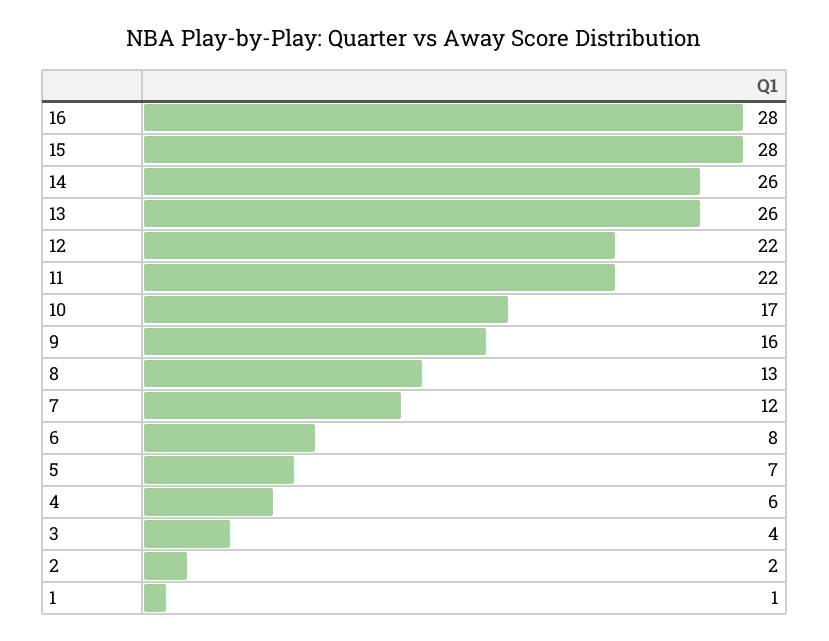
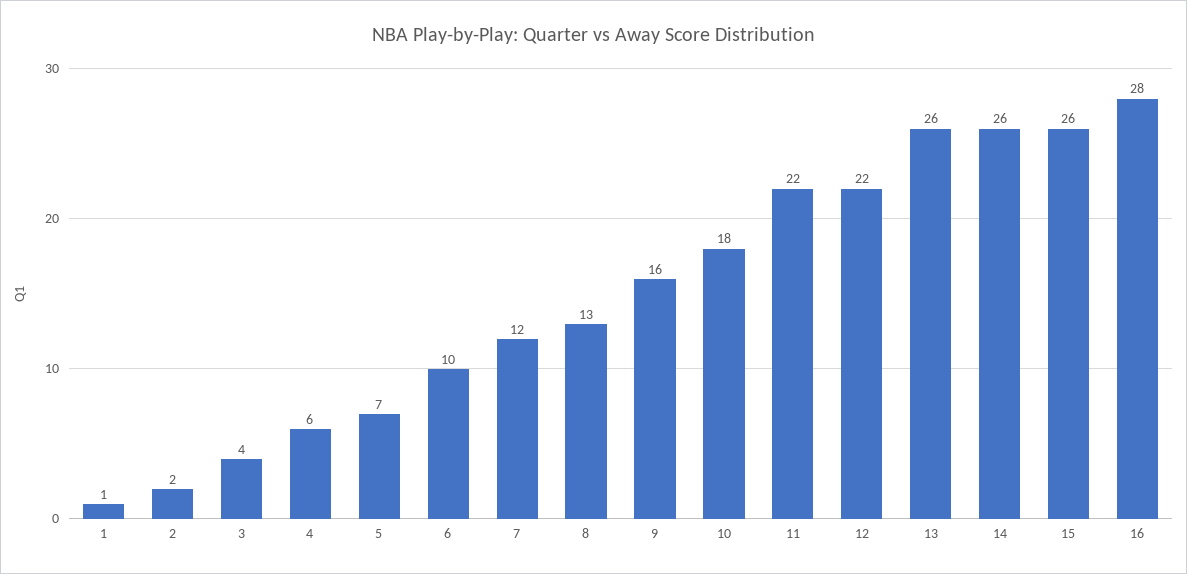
  {
    "16": 28,
-   "15": 28,
+   "15": 26,
    "14": 26,
    "13": 26,
    "12": 22,
    "11": 22,
-   "10": 17,
+   "10": 18,
    "9": 16,
    "8": 13,
    "7": 12,
-   "6": 8,
+   "6": 10,
    "5": 7,
    "4": 6,
    "3": 4,
    "2": 2,
    "1": 1
  }

